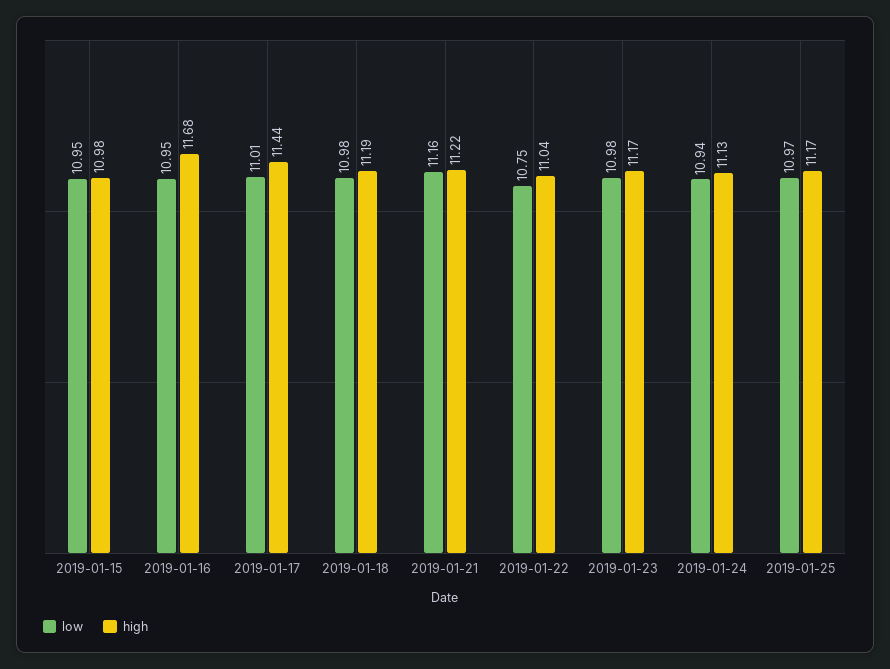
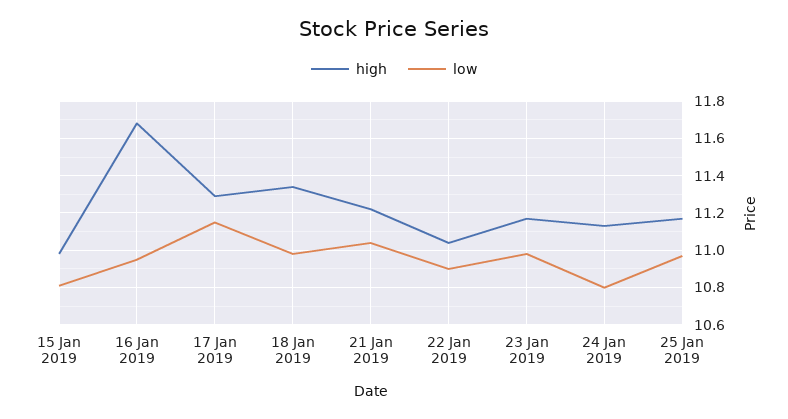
  {
    "low": {
-     "2019-01-15": 10.95,
+     "2019-01-15": 10.8,
      "2019-01-16": 10.95,
-     "2019-01-17": 11.01,
+     "2019-01-17": 11.15,
      "2019-01-18": 10.98,
-     "2019-01-21": 11.16,
+     "2019-01-21": 11.05,
-     "2019-01-22": 10.75,
+     "2019-01-22": 10.9,
      "2019-01-23": 10.98,
-     "2019-01-24": 10.94,
+     "2019-01-24": 10.8,
      "2019-01-25": 10.97
    },
    "high": {
      "2019-01-15": 10.98,
      "2019-01-16": 11.68,
-     "2019-01-17": 11.44,
+     "2019-01-17": 11.3,
-     "2019-01-18": 11.19,
+     "2019-01-18": 11.35,
      "2019-01-21": 11.22,
      "2019-01-22": 11.04,
      "2019-01-23": 11.17,
      "2019-01-24": 11.13,
      "2019-01-25": 11.17
    }
  }

